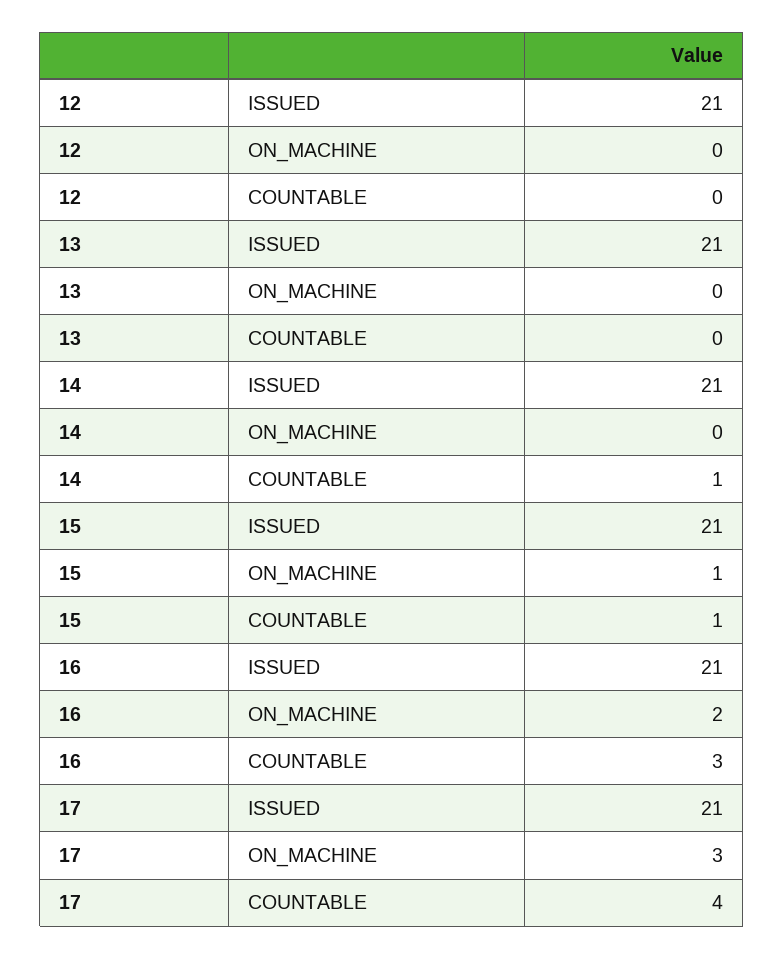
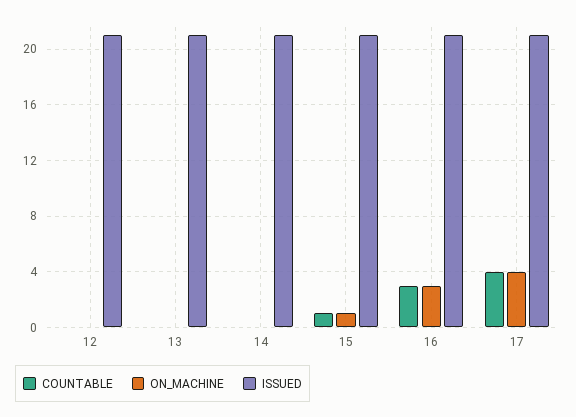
  {
    "ISSUED": {
      "12": 21,
      "13": 21,
      "14": 21,
      "15": 21,
      "16": 21,
      "17": 21
    },
    "ON_MACHINE": {
      "12": 0,
      "13": 0,
      "14": 0,
      "15": 1,
-     "16": 2,
+     "16": 3,
-     "17": 3
+     "17": 4
    },
    "COUNTABLE": {
      "12": 0,
      "13": 0,
-     "14": 1,
+     "14": 0,
      "15": 1,
      "16": 3,
      "17": 4
    }
  }

